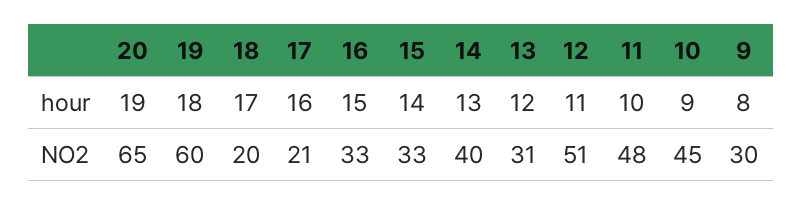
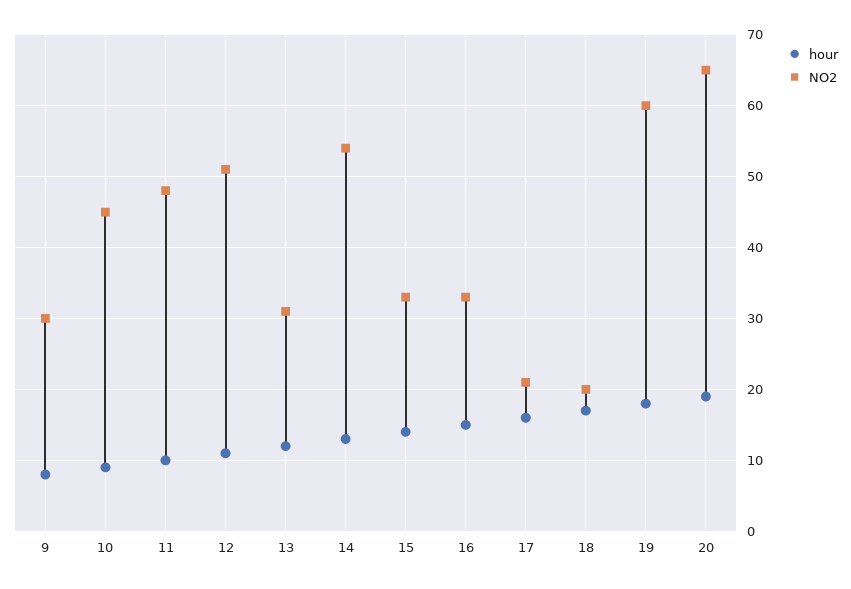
  {
    "hour": {
      "20": 19,
      "19": 18,
      "18": 17,
      "17": 16,
      "16": 15,
      "15": 14,
      "14": 13,
      "13": 12,
      "12": 11,
      "11": 10,
      "10": 9,
      "9": 8
    },
    "NO2": {
      "20": 65,
      "19": 60,
      "18": 20,
      "17": 21,
      "16": 33,
      "15": 33,
-     "14": 40,
+     "14": 54,
      "13": 31,
      "12": 51,
      "11": 48,
      "10": 45,
      "9": 30
    }
  }

